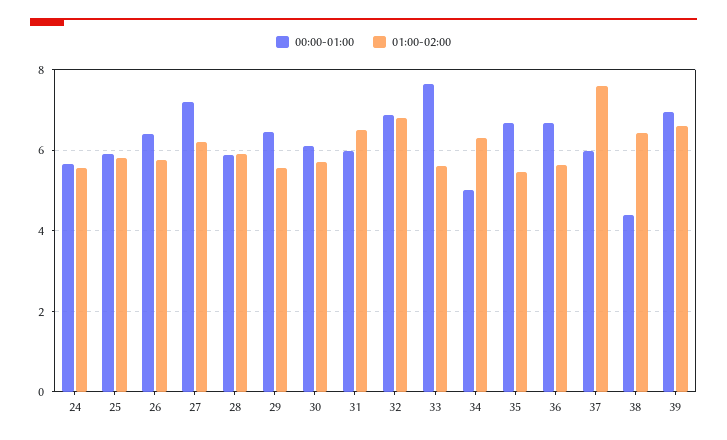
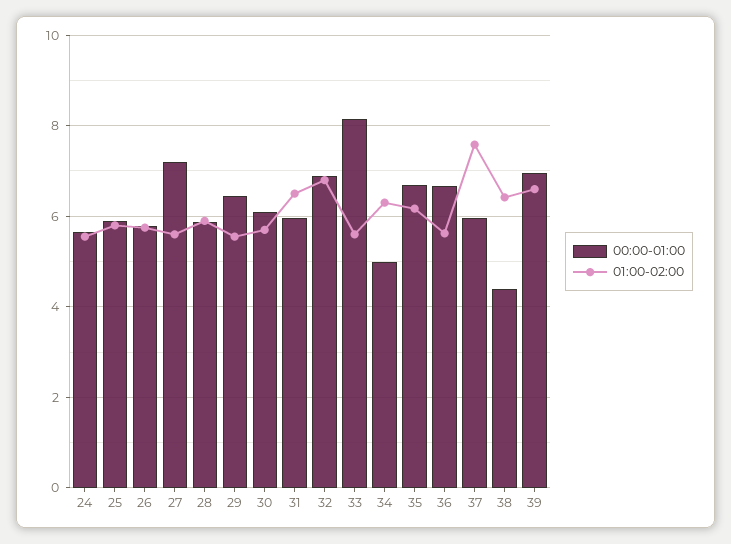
  {
    "00:00-01:00": {
      "24": 5.6,
      "25": 6,
-     "26": 6.4,
+     "26": 5.8,
      "27": 7.2,
      "28": 5.8,
      "29": 6.4,
      "30": 6.2,
      "31": 6,
      "32": 6.8,
-     "33": 7.6,
+     "33": 8.2,
      "34": 5,
      "35": 6.6,
      "36": 6.6,
      "37": 6,
      "38": 4.4,
      "39": 7
    },
    "01:00-02:00": {
      "24": 5.6,
      "25": 5.8,
      "26": 5.8,
-     "27": 6.2,
+     "27": 5.6,
      "28": 6,
      "29": 5.6,
      "30": 5.8,
      "31": 6.6,
      "32": 6.8,
      "33": 5.6,
      "34": 6.4,
-     "35": 5.4,
+     "35": 6.2,
      "36": 5.6,
      "37": 7.6,
      "38": 6.4,
      "39": 6.6
    }
  }

